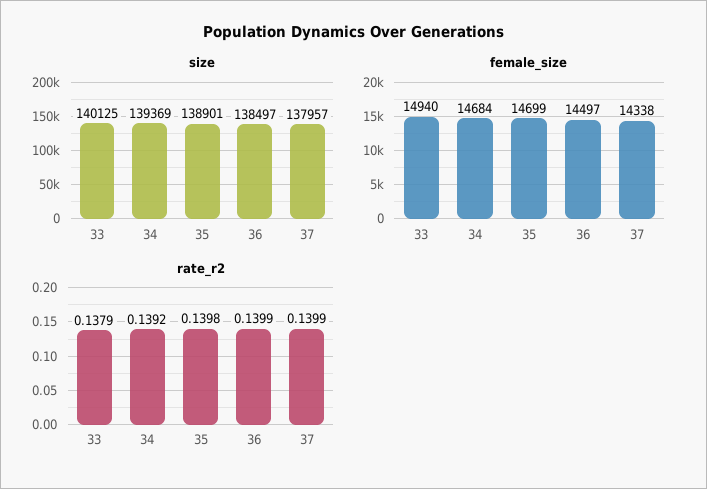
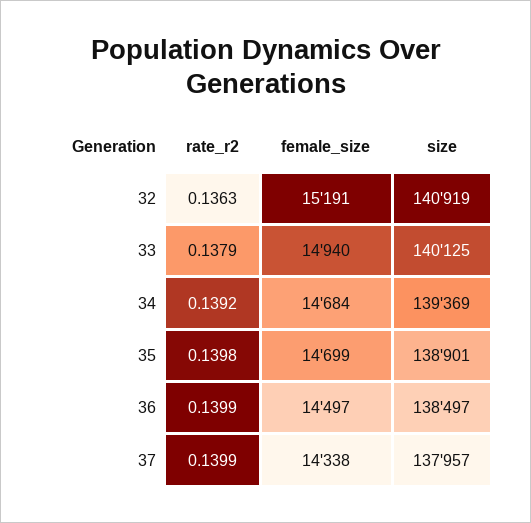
  {
    "size": {
      "33": 140125,
      "34": 139369,
      "35": 138901,
      "36": 138497,
-     "37": 137957
+     "37": 137957,
+     "32": 140919
    },
    "female_size": {
      "33": 14940,
      "34": 14684,
      "35": 14699,
      "36": 14497,
-     "37": 14338
+     "37": 14338,
+     "32": 15191
    },
    "rate_r2": {
      "33": 0.1379,
      "34": 0.1392,
      "35": 0.1398,
      "36": 0.1399,
-     "37": 0.1399
+     "37": 0.1399,
+     "32": 0.1363
    }
  }

